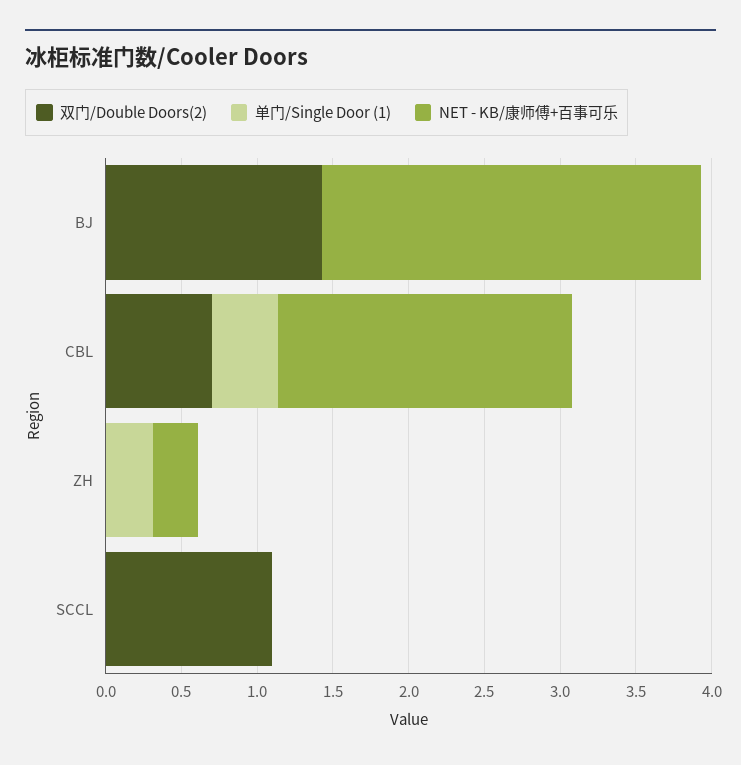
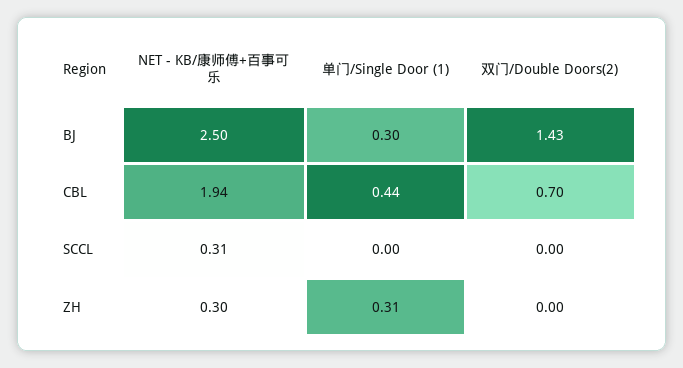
  {
    "双门/Double Doors(2)": {
      "BJ": 1.43,
      "CBL": 0.7,
      "ZH": 0,
-     "SCCL": 1.1
+     "SCCL": 0
    },
    "单门/Single Door (1)": {
-     "BJ": 0,
+     "BJ": 0.3,
      "CBL": 0.44,
      "ZH": 0.31,
      "SCCL": 0
    },
    "NET - KB/康师傅+百事可乐": {
      "BJ": 2.5,
      "CBL": 1.94,
      "ZH": 0.3,
-     "SCCL": 0
+     "SCCL": 0.31
    }
  }

